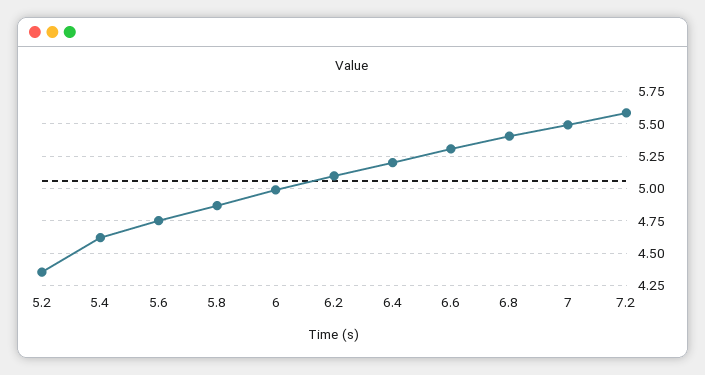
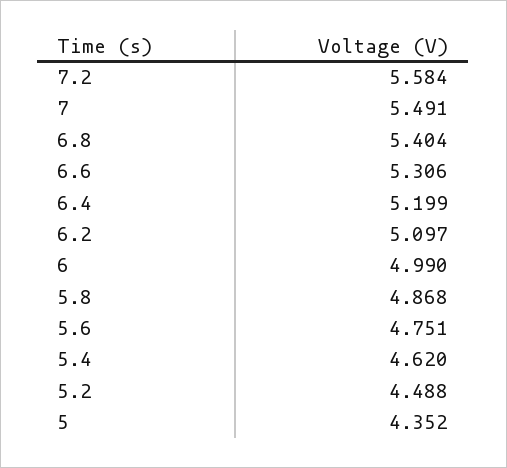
  {
-   "5.2": 4.35,
+   "5.2": 4.488,
    "5.4": 4.62,
    "5.6": 4.751,
    "5.8": 4.868,
    "6": 4.99,
    "6.2": 5.097,
    "6.4": 5.199,
    "6.6": 5.306,
    "6.8": 5.404,
    "7": 5.491,
-   "7.2": 5.584
+   "7.2": 5.584,
+   "5": 4.352
  }

